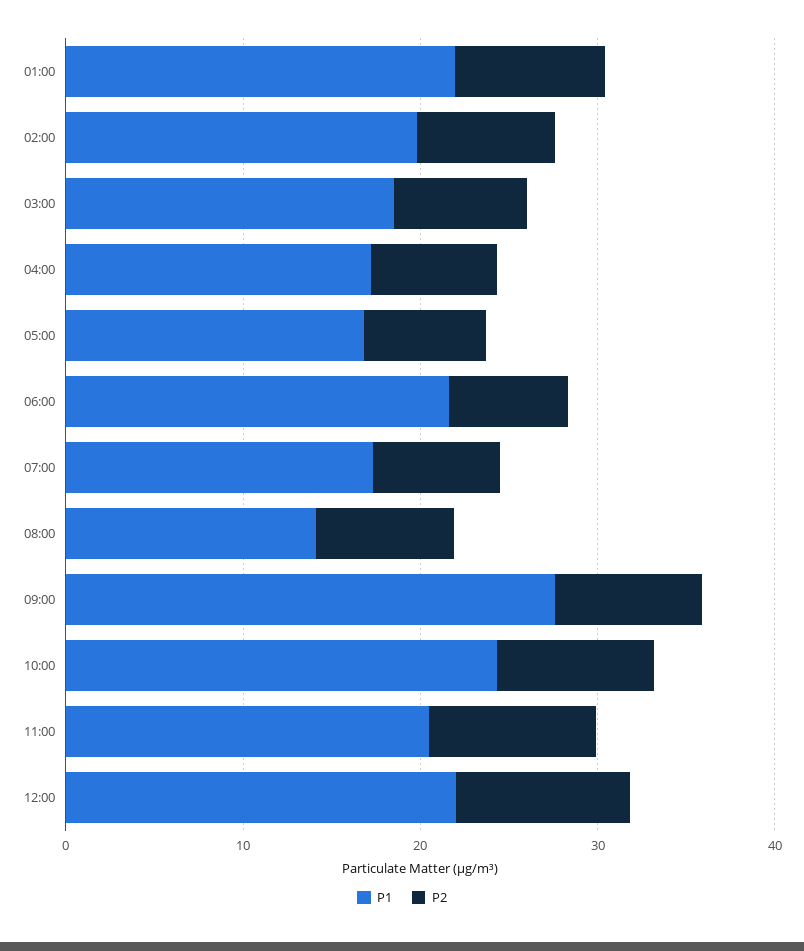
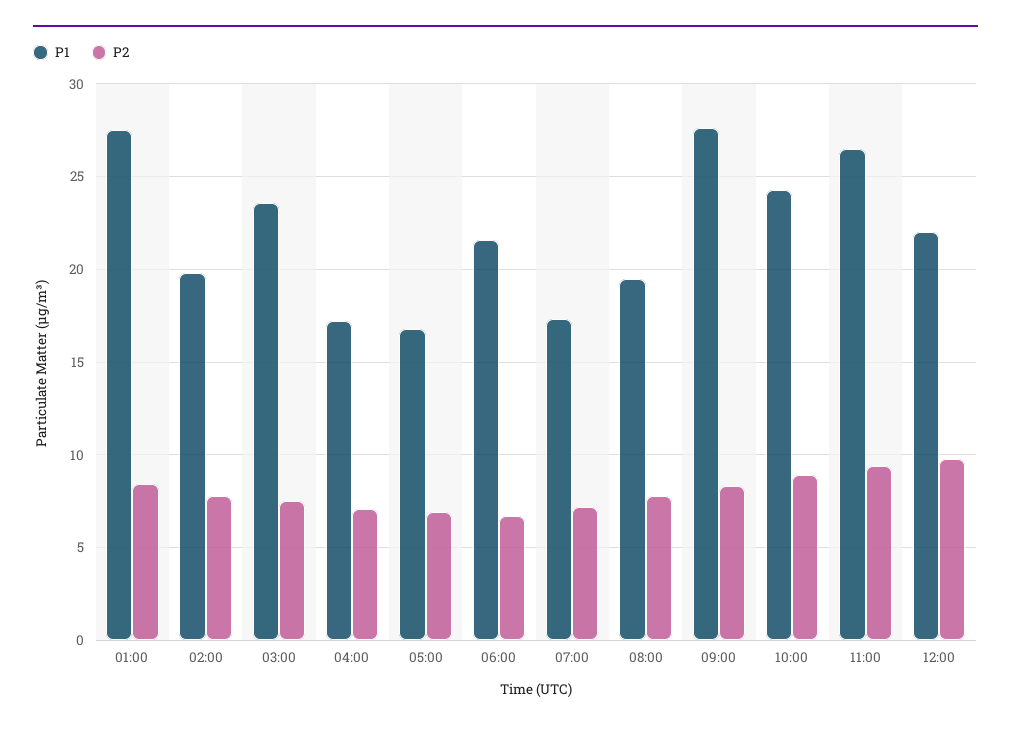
  {
    "P1": {
-     "01:00": 22,
+     "01:00": 27.5,
      "02:00": 20,
-     "03:00": 18,
+     "03:00": 23.5,
      "04:00": 17,
      "05:00": 17,
      "06:00": 21.5,
      "07:00": 17.5,
-     "08:00": 14,
+     "08:00": 19.5,
      "09:00": 27.5,
      "10:00": 24.5,
-     "11:00": 20,
+     "11:00": 26.5,
      "12:00": 22
    },
    "P2": {
      "01:00": 8.5,
      "02:00": 8,
      "03:00": 7.5,
      "04:00": 7,
      "05:00": 7,
      "06:00": 6.5,
      "07:00": 7,
      "08:00": 8,
      "09:00": 8.5,
      "10:00": 9,
      "11:00": 9.5,
      "12:00": 10
    }
  }

